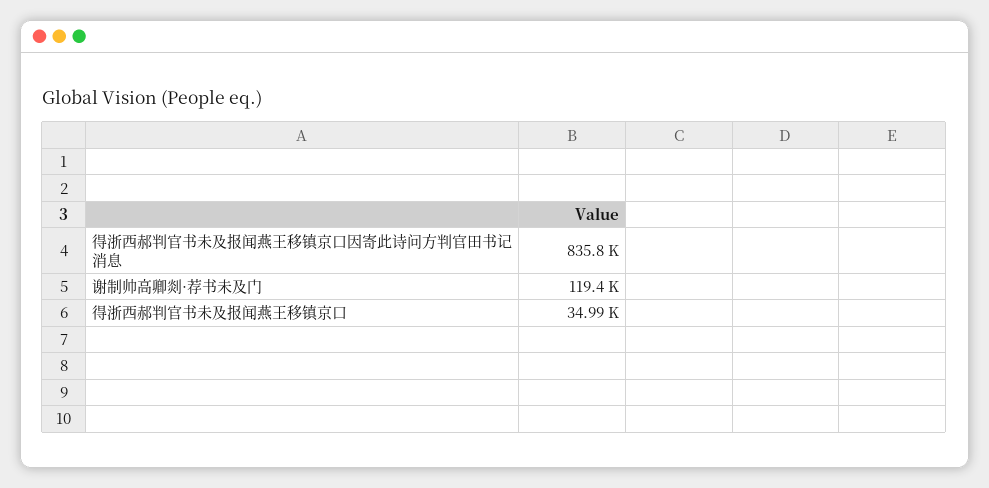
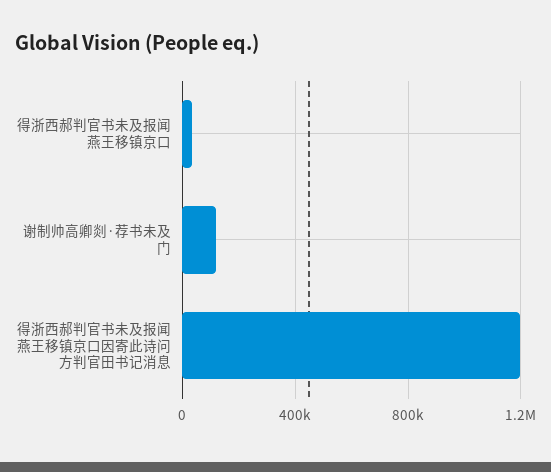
  {
-   "得浙西郝判官书未及报闻燕王移镇京口因寄此诗问方判官田书记消息": 835800,
+   "得浙西郝判官书未及报闻燕王移镇京口因寄此诗问方判官田书记消息": 1200000,
    "谢制帅高卿剡·荐书未及门": 119400,
    "得浙西郝判官书未及报闻燕王移镇京口": 34990
  }

